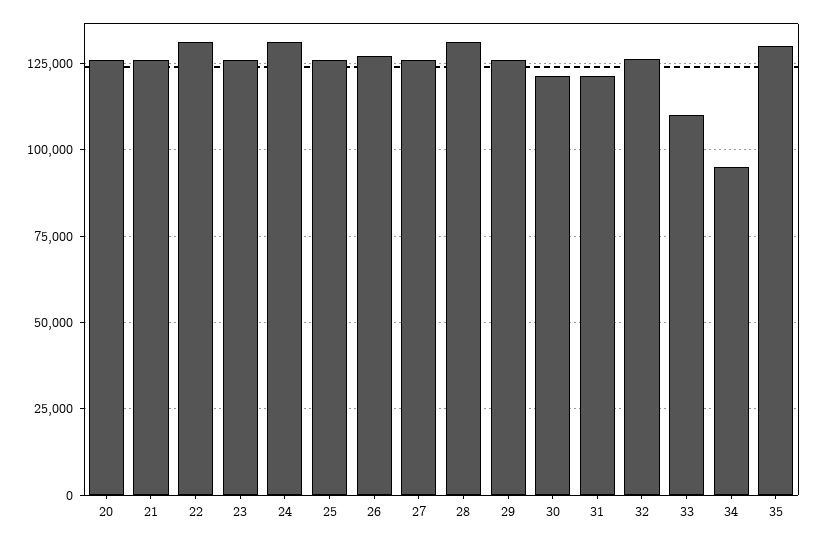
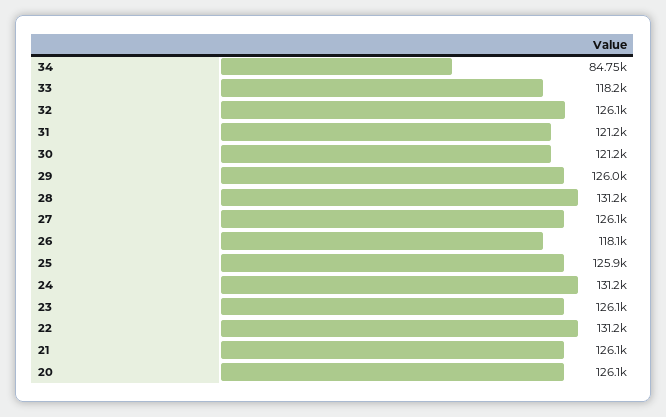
  {
    "20": 126100,
    "21": 126100,
    "22": 131200,
    "23": 126100,
    "24": 131200,
    "25": 125900,
-   "26": 127500,
+   "26": 118100,
    "27": 126100,
    "28": 131200,
    "29": 126000,
    "30": 121200,
    "31": 121200,
    "32": 126100,
-   "33": 110000,
+   "33": 118200,
-   "34": 95000,
+   "34": 84750
-   "35": 130000
  }

